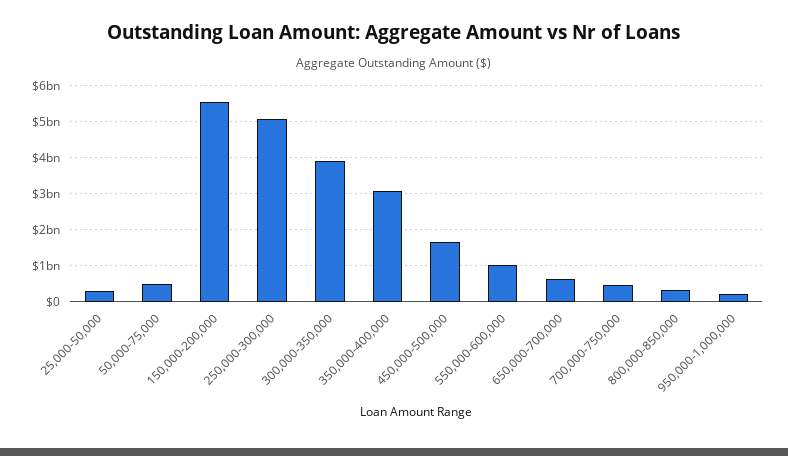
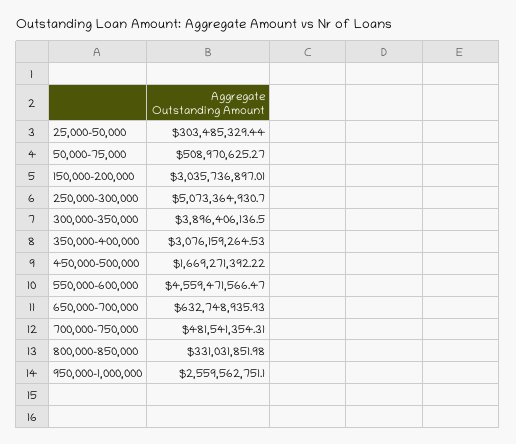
  {
    "25,000-50,000": 303485329.44,
    "50,000-75,000": 508970625.27,
-   "150,000-200,000": 5600000000,
+   "150,000-200,000": 3035736897.01,
    "250,000-300,000": 5073364930.7,
    "300,000-350,000": 3896406136.5,
    "350,000-400,000": 3076159264.53,
    "450,000-500,000": 1669271392.22,
-   "550,000-600,000": 1000000000,
+   "550,000-600,000": 4559471566.47,
    "650,000-700,000": 632748935.93,
    "700,000-750,000": 481541354.31,
    "800,000-850,000": 331031851.98,
-   "950,000-1,000,000": 200000000
+   "950,000-1,000,000": 2559562751.1
  }

